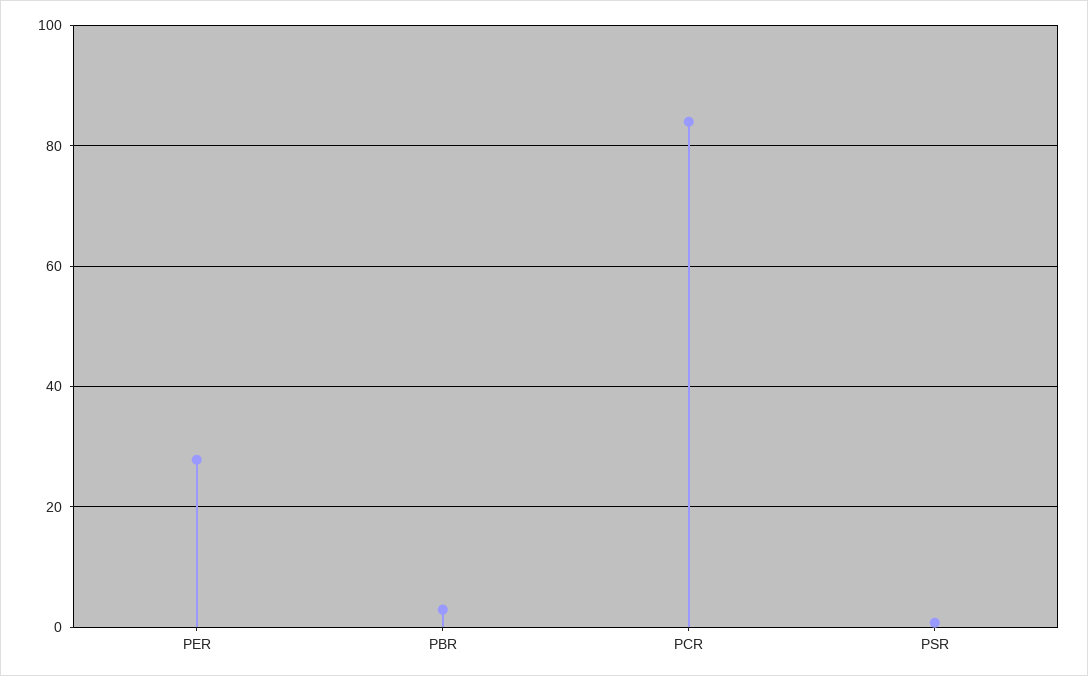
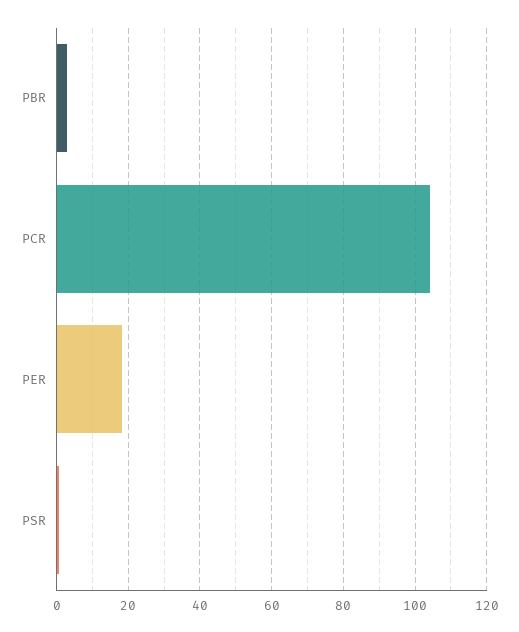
  {
-   "PER": 28,
+   "PER": 18,
    "PBR": 2,
-   "PCR": 84,
+   "PCR": 104,
    "PSR": 0
  }

